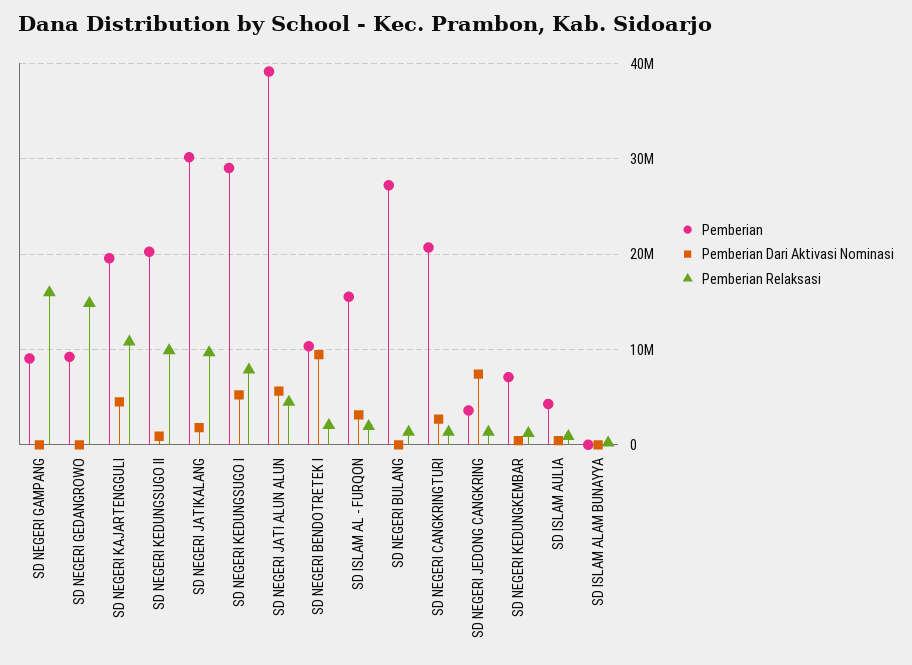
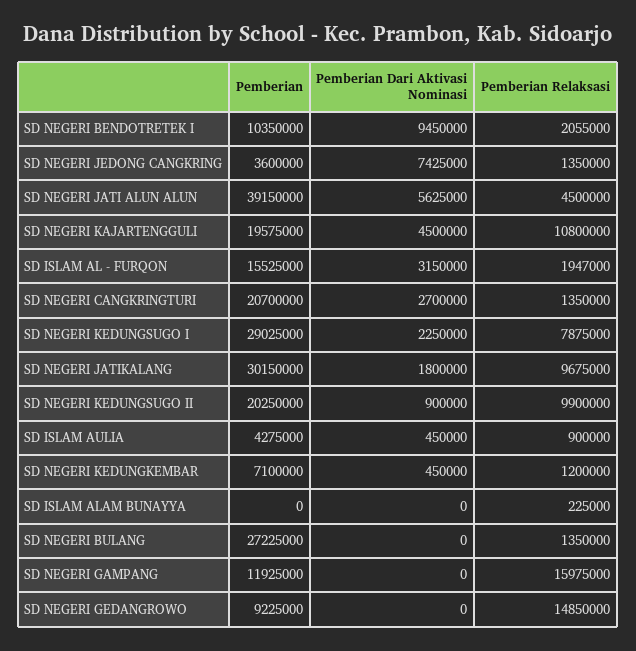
  {
    "Pemberian": {
-     "SD NEGERI GAMPANG": 9000000,
+     "SD NEGERI GAMPANG": 11925000,
      "SD NEGERI GEDANGROWO": 9225000,
      "SD NEGERI KAJARTENGGULI": 19575000,
      "SD NEGERI KEDUNGSUGO II": 20250000,
      "SD NEGERI JATIKALANG": 30150000,
      "SD NEGERI KEDUNGSUGO I": 29025000,
      "SD NEGERI JATI ALUN ALUN": 39150000,
      "SD NEGERI BENDOTRETEK I": 10350000,
      "SD ISLAM AL - FURQON": 15525000,
      "SD NEGERI BULANG": 27225000,
      "SD NEGERI CANGKRINGTURI": 20700000,
      "SD NEGERI JEDONG CANGKRING": 3600000,
      "SD NEGERI KEDUNGKEMBAR": 7100000,
      "SD ISLAM AULIA": 4275000,
      "SD ISLAM ALAM BUNAYYA": 0
    },
    "Pemberian Dari Aktivasi Nominasi": {
      "SD NEGERI GAMPANG": 0,
      "SD NEGERI GEDANGROWO": 0,
      "SD NEGERI KAJARTENGGULI": 4500000,
      "SD NEGERI KEDUNGSUGO II": 900000,
      "SD NEGERI JATIKALANG": 1800000,
-     "SD NEGERI KEDUNGSUGO I": 5000000,
+     "SD NEGERI KEDUNGSUGO I": 2250000,
      "SD NEGERI JATI ALUN ALUN": 5625000,
      "SD NEGERI BENDOTRETEK I": 9450000,
      "SD ISLAM AL - FURQON": 3150000,
      "SD NEGERI BULANG": 0,
      "SD NEGERI CANGKRINGTURI": 2700000,
      "SD NEGERI JEDONG CANGKRING": 7425000,
      "SD NEGERI KEDUNGKEMBAR": 450000,
      "SD ISLAM AULIA": 450000,
      "SD ISLAM ALAM BUNAYYA": 0
    },
    "Pemberian Relaksasi": {
      "SD NEGERI GAMPANG": 15975000,
      "SD NEGERI GEDANGROWO": 14850000,
      "SD NEGERI KAJARTENGGULI": 10800000,
      "SD NEGERI KEDUNGSUGO II": 9900000,
      "SD NEGERI JATIKALANG": 9675000,
      "SD NEGERI KEDUNGSUGO I": 7875000,
      "SD NEGERI JATI ALUN ALUN": 4500000,
      "SD NEGERI BENDOTRETEK I": 2055000,
      "SD ISLAM AL - FURQON": 1947000,
      "SD NEGERI BULANG": 1350000,
      "SD NEGERI CANGKRINGTURI": 1350000,
      "SD NEGERI JEDONG CANGKRING": 1350000,
      "SD NEGERI KEDUNGKEMBAR": 1200000,
      "SD ISLAM AULIA": 900000,
      "SD ISLAM ALAM BUNAYYA": 225000
    }
  }

